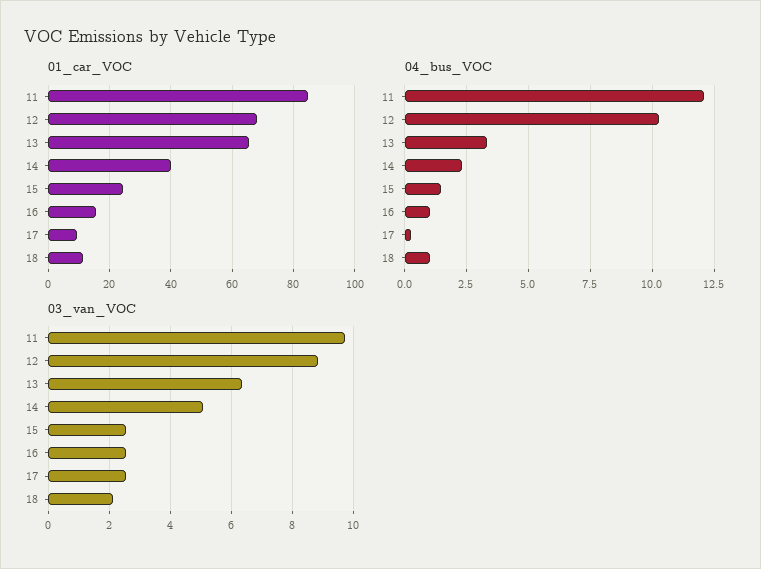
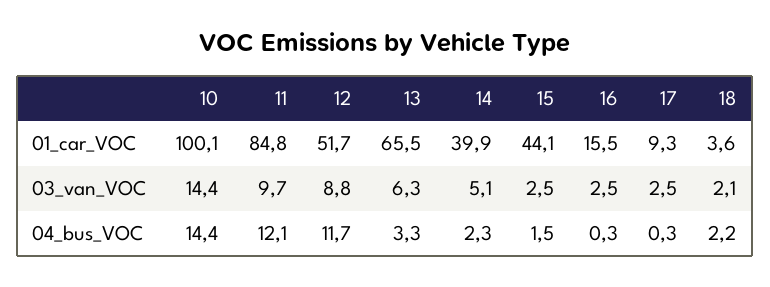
  {
    "01_car_VOC": {
      "11": 84.8,
-     "12": 68,
+     "12": 51.7,
      "13": 65.5,
      "14": 39.9,
-     "15": 24,
+     "15": 44.1,
      "16": 15.5,
      "17": 9.3,
-     "18": 12
+     "18": 3.6,
+     "10": 100.1
    },
    "04_bus_VOC": {
      "11": 12.1,
-     "12": 10.25,
+     "12": 11.7,
      "13": 3.3,
      "14": 2.3,
      "15": 1.5,
-     "16": 1,
+     "16": 0.3,
      "17": 0.3,
-     "18": 1
+     "18": 2.2,
+     "10": 14.4
    },
    "03_van_VOC": {
      "11": 9.7,
      "12": 8.8,
      "13": 6.3,
      "14": 5.1,
      "15": 2.5,
      "16": 2.5,
      "17": 2.5,
-     "18": 2.1
+     "18": 2.1,
+     "10": 14.4
    }
  }

